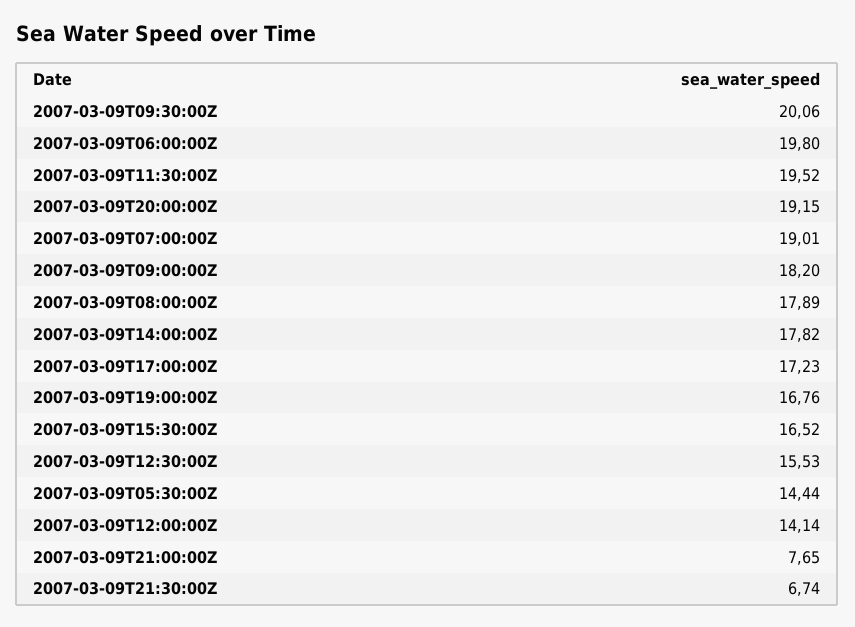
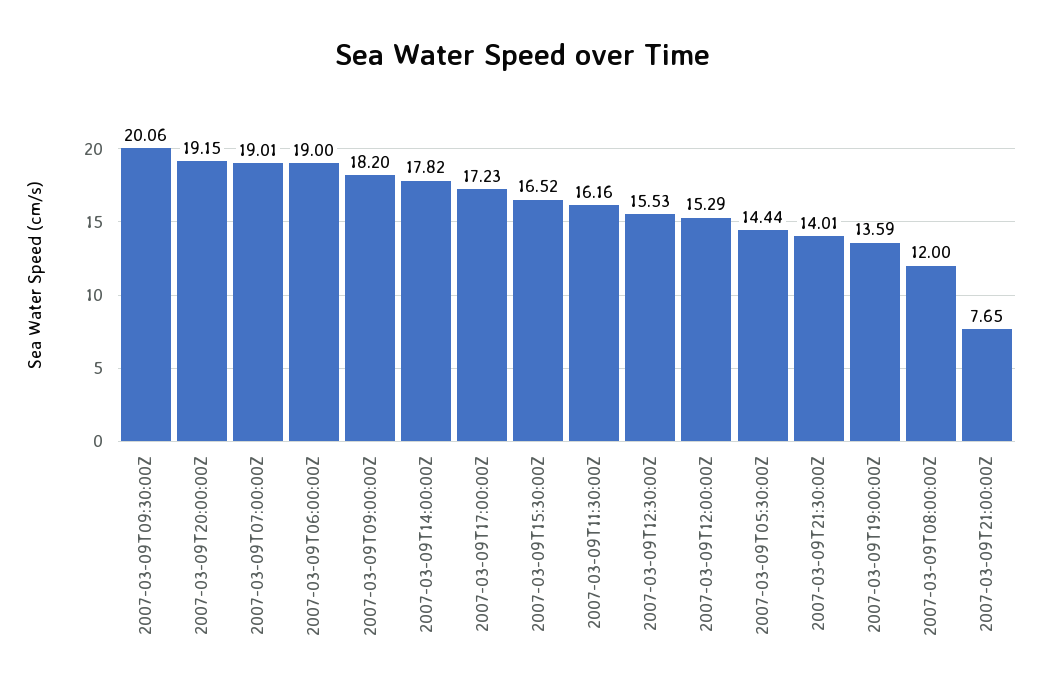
  {
    "2007-03-09T09:30:00Z": 20.06,
-   "2007-03-09T06:00:00Z": 19.8,
+   "2007-03-09T06:00:00Z": 19,
-   "2007-03-09T11:30:00Z": 19.52,
+   "2007-03-09T11:30:00Z": 16.16,
    "2007-03-09T20:00:00Z": 19.15,
    "2007-03-09T07:00:00Z": 19.01,
    "2007-03-09T09:00:00Z": 18.2,
-   "2007-03-09T08:00:00Z": 17.89,
+   "2007-03-09T08:00:00Z": 12,
    "2007-03-09T14:00:00Z": 17.82,
    "2007-03-09T17:00:00Z": 17.23,
-   "2007-03-09T19:00:00Z": 16.76,
+   "2007-03-09T19:00:00Z": 13.59,
    "2007-03-09T15:30:00Z": 16.52,
    "2007-03-09T12:30:00Z": 15.53,
    "2007-03-09T05:30:00Z": 14.44,
-   "2007-03-09T12:00:00Z": 14.14,
+   "2007-03-09T12:00:00Z": 15.29,
    "2007-03-09T21:00:00Z": 7.65,
-   "2007-03-09T21:30:00Z": 6.74
+   "2007-03-09T21:30:00Z": 14.01
  }

